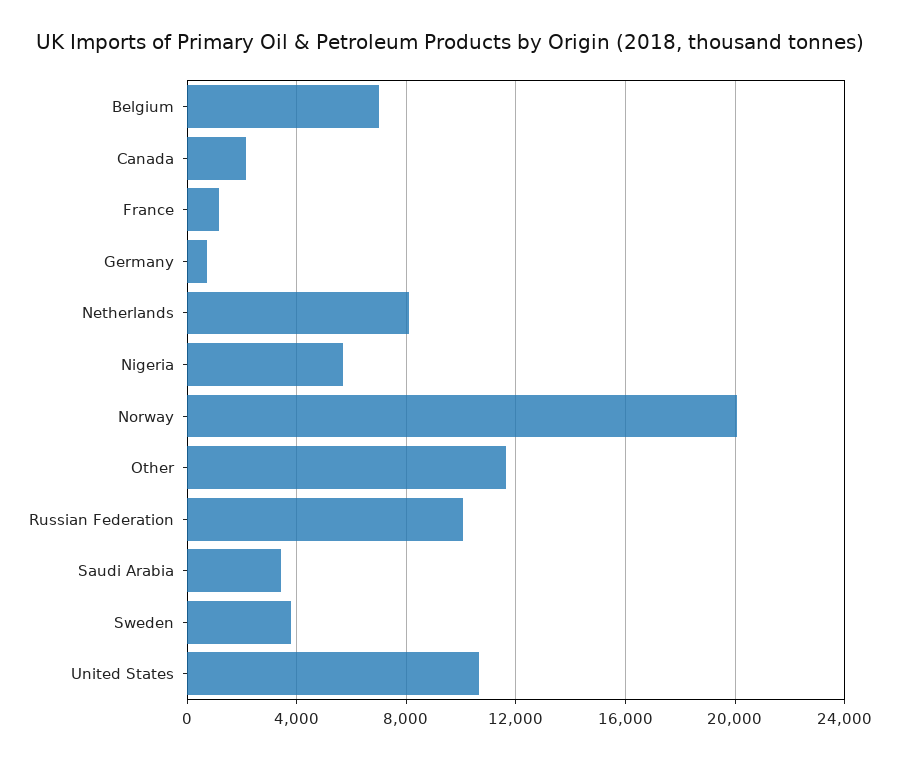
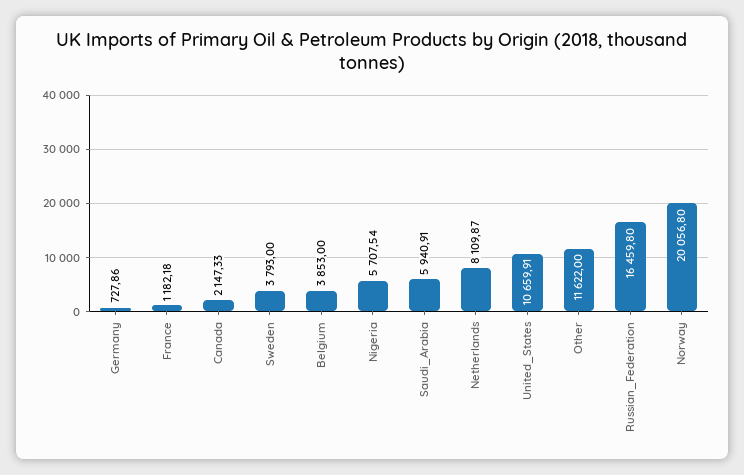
  {
-   "Belgium": 7000,
+   "Belgium": 3853,
    "Canada": 2147.33,
    "France": 1182.18,
    "Germany": 727.86,
    "Netherlands": 8109.87,
    "Nigeria": 5707.54,
    "Norway": 20056.8,
    "Other": 11622,
-   "Russian Federation": 10000,
+   "Russian Federation": 16459.8,
-   "Saudi Arabia": 3500,
+   "Saudi Arabia": 5940.91,
    "Sweden": 3793,
    "United States": 10659.91
  }

